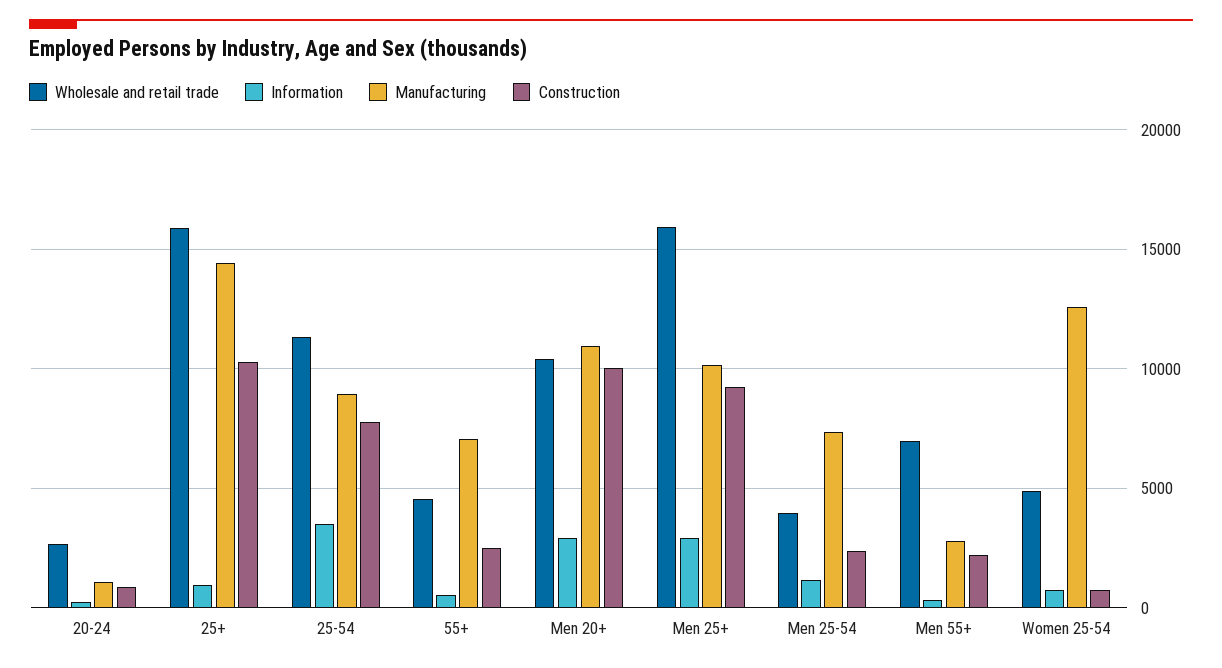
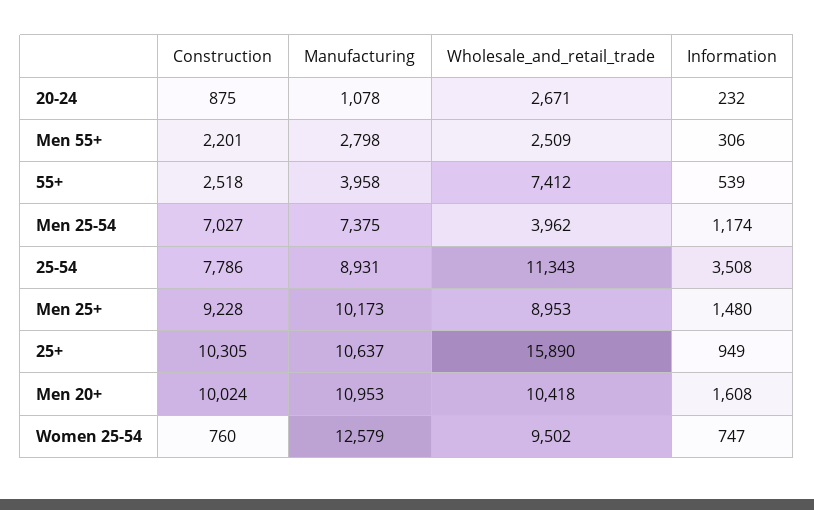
  {
    "Wholesale and retail trade": {
      "20-24": 2671,
      "25+": 15890,
      "25-54": 11343,
-     "55+": 4500,
+     "55+": 7412,
      "Men 20+": 10418,
-     "Men 25+": 16000,
+     "Men 25+": 8953,
      "Men 25-54": 3962,
-     "Men 55+": 7000,
+     "Men 55+": 2509,
-     "Women 25-54": 5000
+     "Women 25-54": 9502
    },
    "Information": {
      "20-24": 232,
      "25+": 949,
      "25-54": 3508,
      "55+": 539,
-     "Men 20+": 3000,
+     "Men 20+": 1608,
-     "Men 25+": 3000,
+     "Men 25+": 1480,
      "Men 25-54": 1174,
      "Men 55+": 306,
      "Women 25-54": 747
    },
    "Manufacturing": {
      "20-24": 1078,
-     "25+": 14500,
+     "25+": 10637,
      "25-54": 8931,
-     "55+": 7000,
+     "55+": 3958,
      "Men 20+": 10953,
      "Men 25+": 10173,
      "Men 25-54": 7375,
      "Men 55+": 2798,
      "Women 25-54": 12579
    },
    "Construction": {
      "20-24": 875,
      "25+": 10305,
      "25-54": 7786,
      "55+": 2518,
      "Men 20+": 10024,
      "Men 25+": 9228,
-     "Men 25-54": 2500,
+     "Men 25-54": 7027,
      "Men 55+": 2201,
      "Women 25-54": 760
    }
  }

